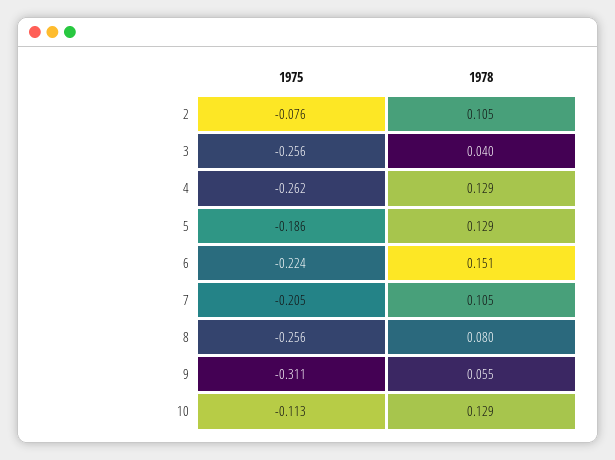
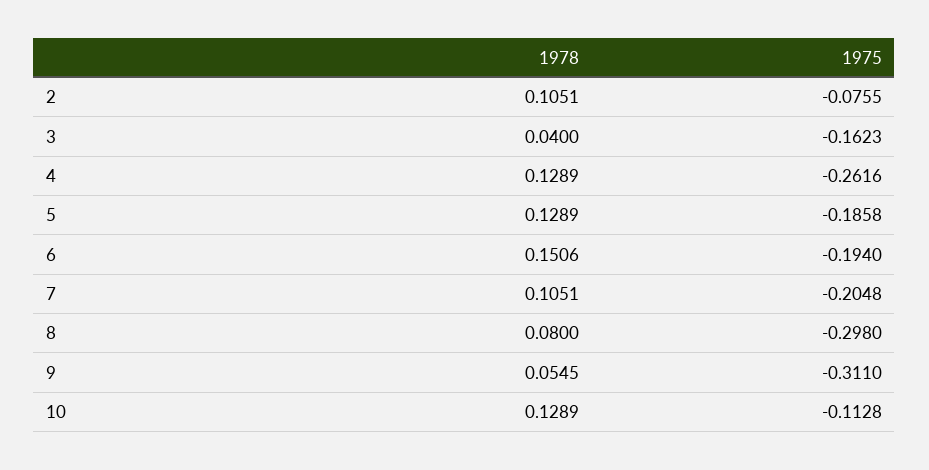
  {
    "1975": {
      "2": -0.0755,
-     "3": -0.256,
+     "3": -0.1623,
      "4": -0.2616,
      "5": -0.1858,
-     "6": -0.224,
+     "6": -0.194,
      "7": -0.2048,
-     "8": -0.256,
+     "8": -0.298,
      "9": -0.311,
      "10": -0.1128
    },
    "1978": {
      "2": 0.1051,
      "3": 0.04,
      "4": 0.1289,
      "5": 0.1289,
      "6": 0.1506,
      "7": 0.1051,
      "8": 0.08,
      "9": 0.0545,
      "10": 0.1289
    }
  }

